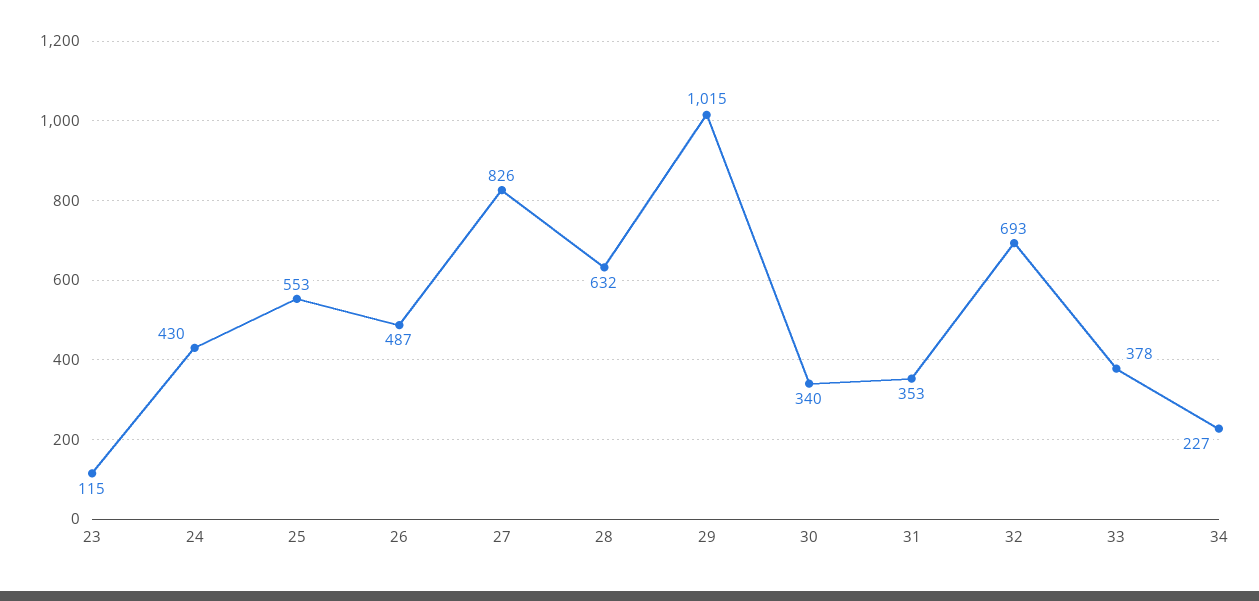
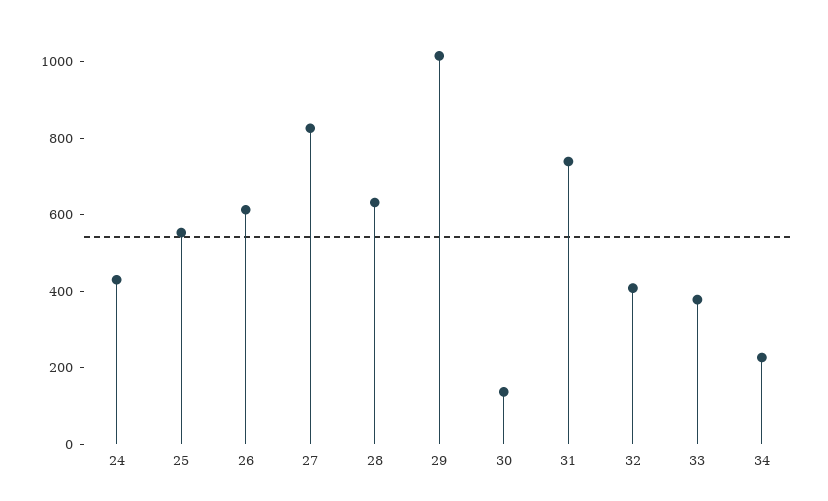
  {
-   "23": 115,
    "24": 430,
    "25": 553,
-   "26": 487,
+   "26": 600,
    "27": 826,
    "28": 632,
    "29": 1015,
-   "30": 340,
+   "30": 150,
-   "31": 353,
+   "31": 750,
-   "32": 693,
+   "32": 400,
    "33": 378,
    "34": 227
  }

